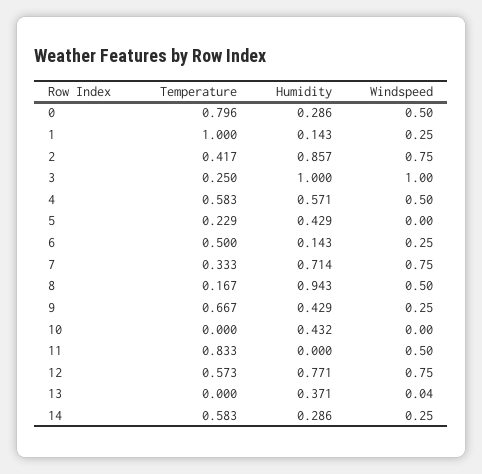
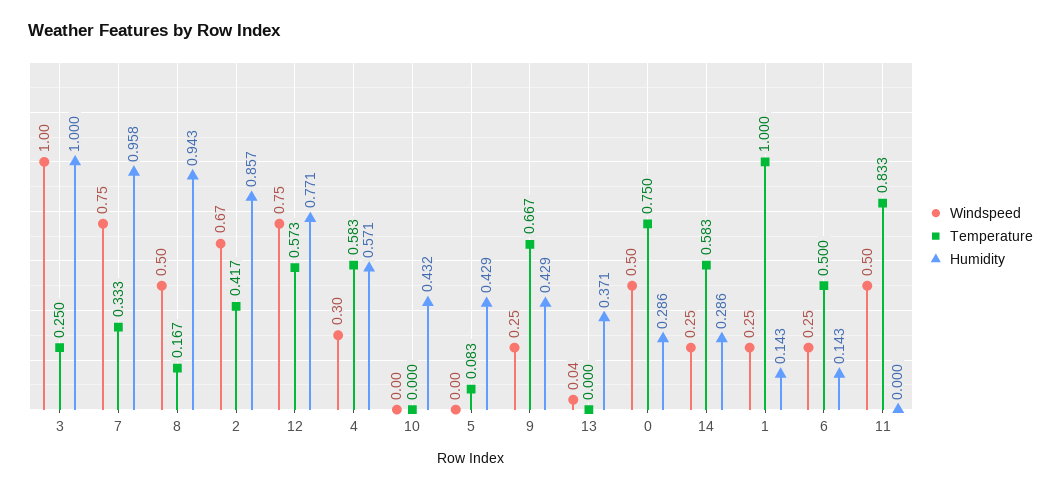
  {
    "Temperature": {
-     "0": 0.796,
+     "0": 0.75,
      "1": 1,
      "2": 0.417,
      "3": 0.25,
      "4": 0.583,
-     "5": 0.229,
+     "5": 0.083,
      "6": 0.5,
      "7": 0.333,
      "8": 0.167,
      "9": 0.667,
      "10": 0,
      "11": 0.833,
      "12": 0.573,
      "13": 0,
      "14": 0.583
    },
    "Humidity": {
      "0": 0.286,
      "1": 0.143,
      "2": 0.857,
      "3": 1,
      "4": 0.571,
      "5": 0.429,
      "6": 0.143,
-     "7": 0.714,
+     "7": 0.958,
      "8": 0.943,
      "9": 0.429,
      "10": 0.432,
      "11": 0,
      "12": 0.771,
      "13": 0.371,
      "14": 0.286
    },
    "Windspeed": {
      "0": 0.5,
      "1": 0.25,
-     "2": 0.75,
+     "2": 0.67,
      "3": 1,
-     "4": 0.5,
+     "4": 0.3,
      "5": 0,
      "6": 0.25,
      "7": 0.75,
      "8": 0.5,
      "9": 0.25,
      "10": 0,
      "11": 0.5,
      "12": 0.75,
      "13": 0.04,
      "14": 0.25
    }
  }

